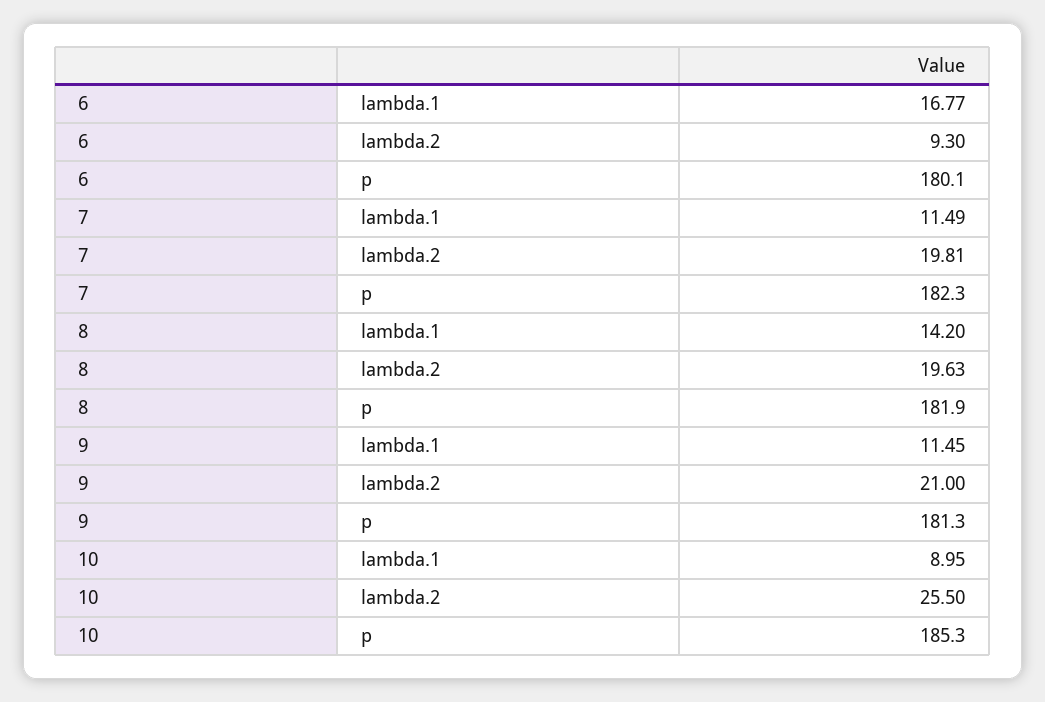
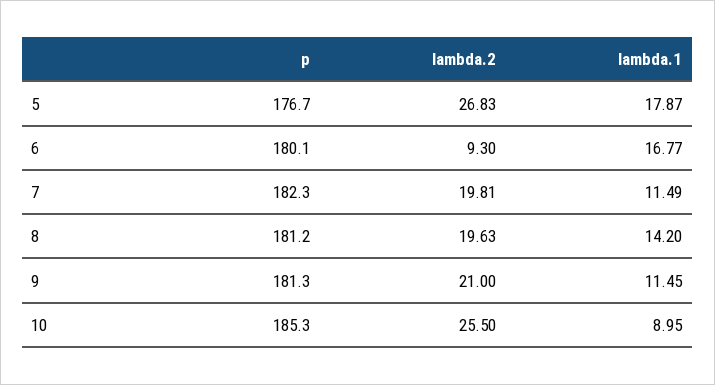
  {
    "6": {
      "lambda.1": 16.77,
      "lambda.2": 9.3,
      "p": 180.1
    },
    "7": {
      "lambda.1": 11.49,
      "lambda.2": 19.81,
      "p": 182.3
    },
    "8": {
      "lambda.1": 14.2,
      "lambda.2": 19.63,
-     "p": 181.9
+     "p": 181.2
    },
    "9": {
      "lambda.1": 11.45,
      "lambda.2": 21,
      "p": 181.3
    },
    "10": {
      "lambda.1": 8.95,
      "lambda.2": 25.5,
      "p": 185.3
-   }
+   },
+   "5": {
+     "p": 176.7,
+     "lambda.2": 26.83,
+     "lambda.1": 17.87
+   }
  }

